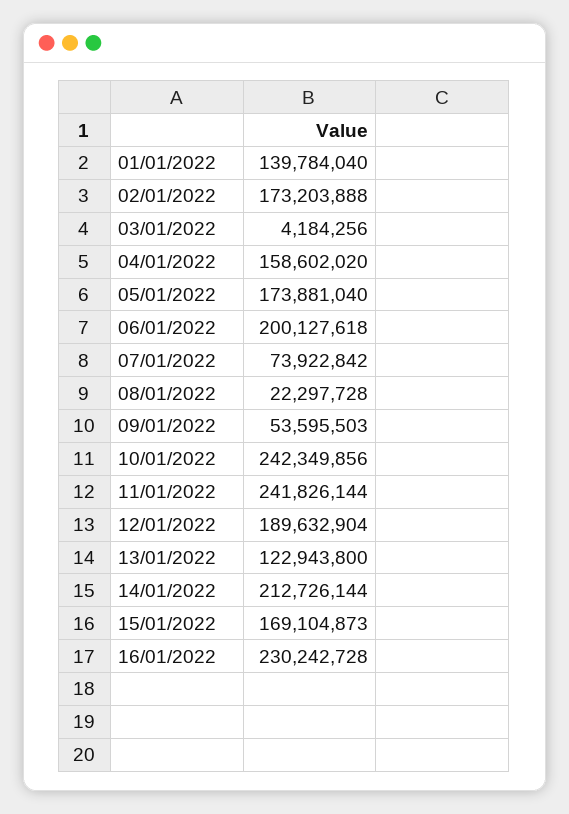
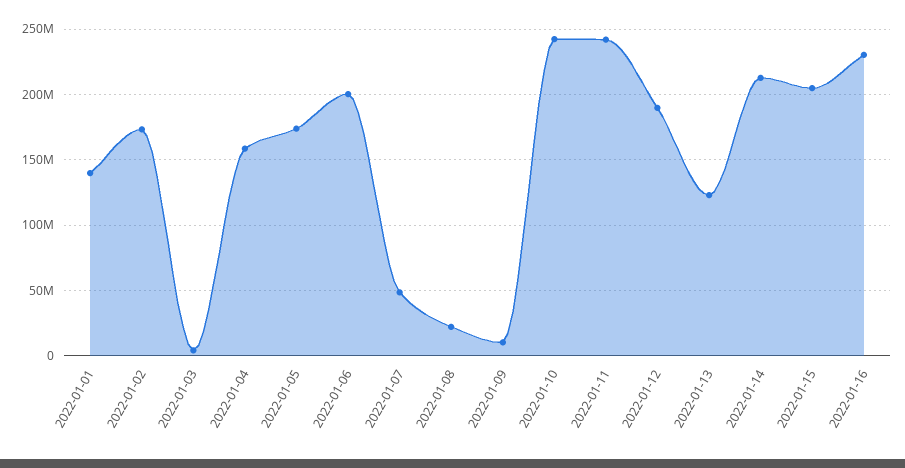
  {
    "01/01/2022": 139784040,
    "02/01/2022": 173203888,
    "03/01/2022": 4184256,
    "04/01/2022": 158602020,
    "05/01/2022": 173881040,
    "06/01/2022": 200127618,
-   "07/01/2022": 73922842,
+   "07/01/2022": 50000000,
    "08/01/2022": 22297728,
-   "09/01/2022": 53595503,
+   "09/01/2022": 10000000,
    "10/01/2022": 242349856,
    "11/01/2022": 241826144,
    "12/01/2022": 189632904,
    "13/01/2022": 122943800,
    "14/01/2022": 212726144,
-   "15/01/2022": 169104873,
+   "15/01/2022": 205000000,
    "16/01/2022": 230242728
  }

